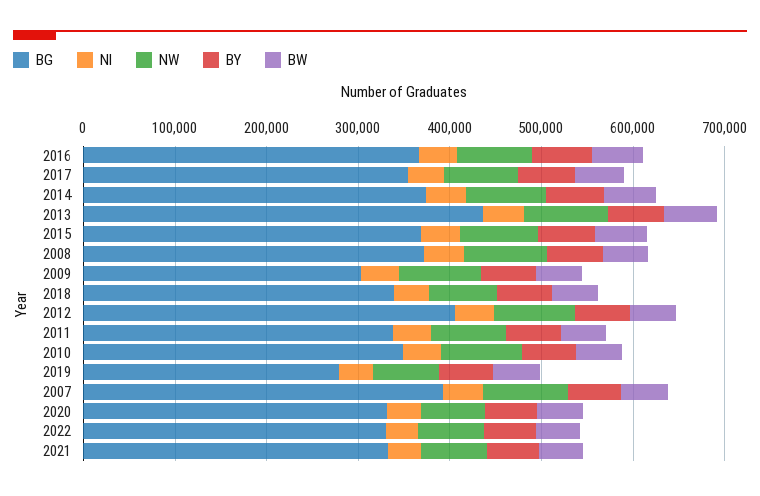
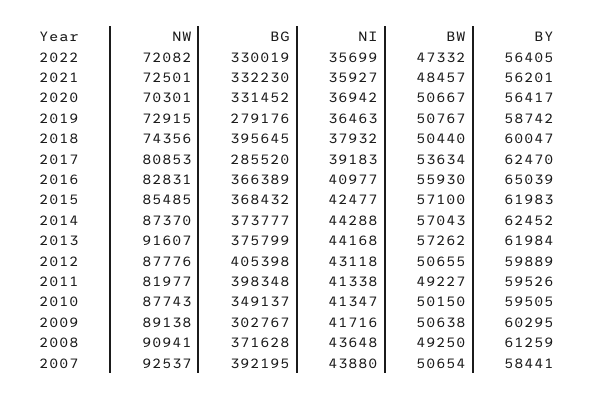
  {
    "BG": {
      "2016": 366389,
-     "2017": 360000,
+     "2017": 285520,
      "2014": 373777,
-     "2013": 440000,
+     "2013": 375799,
      "2015": 368432,
      "2008": 371628,
      "2009": 302767,
-     "2018": 340000,
+     "2018": 395645,
      "2012": 405398,
-     "2011": 340000,
+     "2011": 398348,
      "2010": 349137,
      "2019": 279176,
      "2007": 392195,
      "2020": 331452,
      "2022": 330019,
      "2021": 332230
    },
    "NI": {
      "2016": 40977,
      "2017": 39183,
      "2014": 44288,
      "2013": 44168,
      "2015": 42477,
      "2008": 43648,
      "2009": 41716,
      "2018": 37932,
      "2012": 43118,
      "2011": 41338,
      "2010": 41347,
      "2019": 36463,
      "2007": 43880,
      "2020": 36942,
      "2022": 35699,
      "2021": 35927
    },
    "NW": {
      "2016": 82831,
      "2017": 80853,
      "2014": 87370,
      "2013": 91607,
      "2015": 85485,
      "2008": 90941,
      "2009": 89138,
      "2018": 74356,
      "2012": 87776,
      "2011": 81977,
      "2010": 87743,
      "2019": 72915,
      "2007": 92537,
      "2020": 70301,
      "2022": 72082,
      "2021": 72501
    },
    "BY": {
      "2016": 65039,
      "2017": 62470,
      "2014": 62452,
      "2013": 61984,
      "2015": 61983,
      "2008": 61259,
      "2009": 60295,
      "2018": 60047,
      "2012": 59889,
      "2011": 59526,
      "2010": 59505,
      "2019": 58742,
      "2007": 58441,
      "2020": 56417,
      "2022": 56405,
      "2021": 56201
    },
    "BW": {
      "2016": 55930,
      "2017": 53634,
      "2014": 57043,
      "2013": 57262,
      "2015": 57100,
      "2008": 49250,
      "2009": 50638,
      "2018": 50440,
      "2012": 50655,
      "2011": 49227,
      "2010": 50150,
      "2019": 50767,
      "2007": 50654,
      "2020": 50667,
      "2022": 47332,
      "2021": 48457
    }
  }

